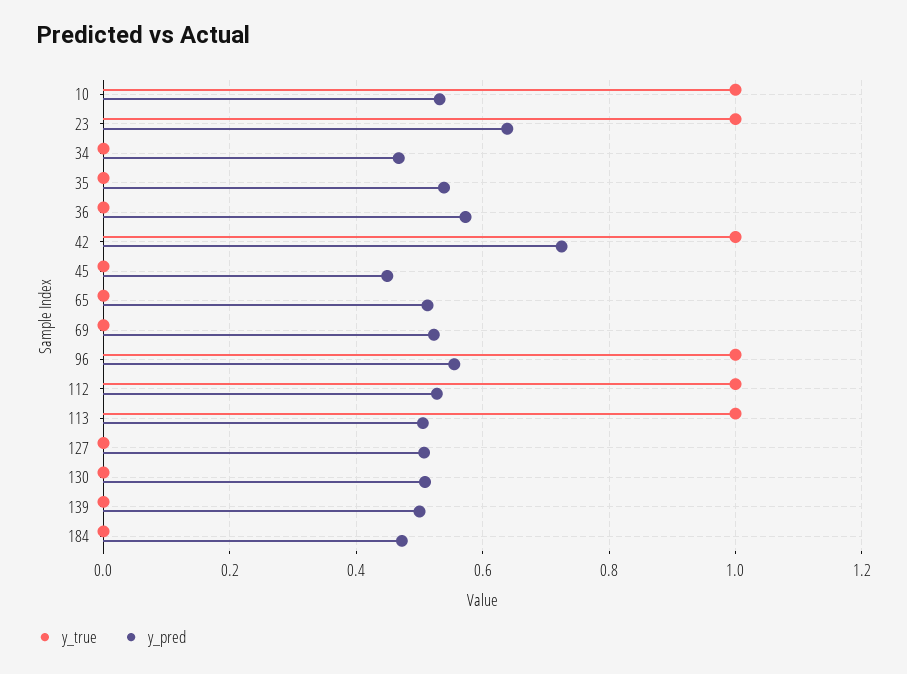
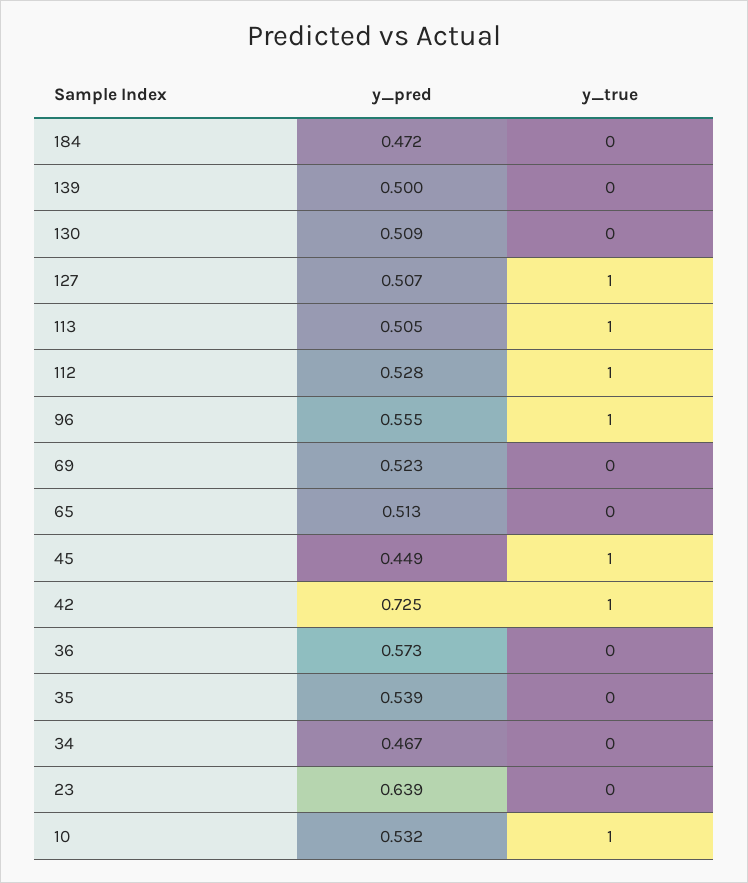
  {
    "y_true": {
      "10": 1,
-     "23": 1,
+     "23": 0,
      "34": 0,
      "35": 0,
      "36": 0,
      "42": 1,
-     "45": 0,
+     "45": 1,
      "65": 0,
      "69": 0,
      "96": 1,
      "112": 1,
      "113": 1,
-     "127": 0,
+     "127": 1,
      "130": 0,
      "139": 0,
      "184": 0
    },
    "y_pred": {
      "10": 0.532,
      "23": 0.639,
      "34": 0.467,
      "35": 0.539,
      "36": 0.573,
      "42": 0.725,
      "45": 0.449,
      "65": 0.513,
      "69": 0.523,
      "96": 0.555,
      "112": 0.528,
      "113": 0.505,
      "127": 0.507,
      "130": 0.509,
      "139": 0.5,
      "184": 0.472
    }
  }

